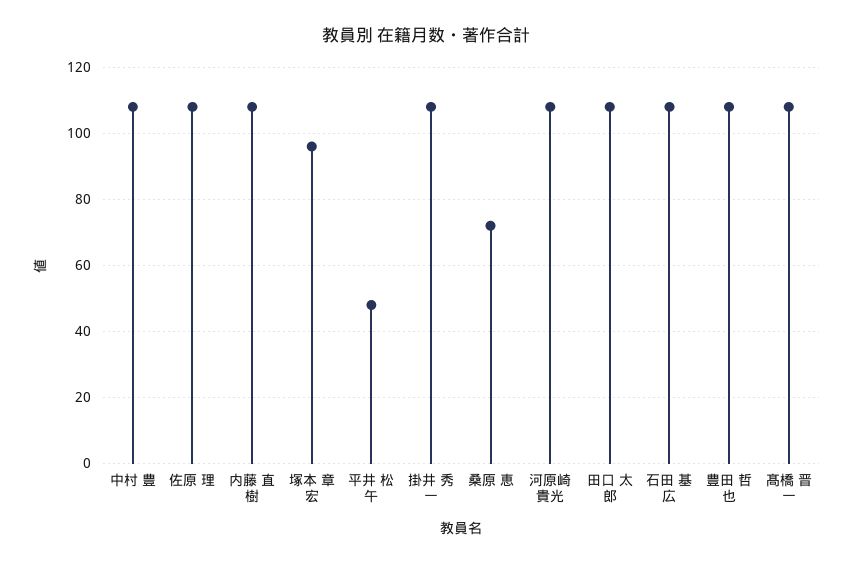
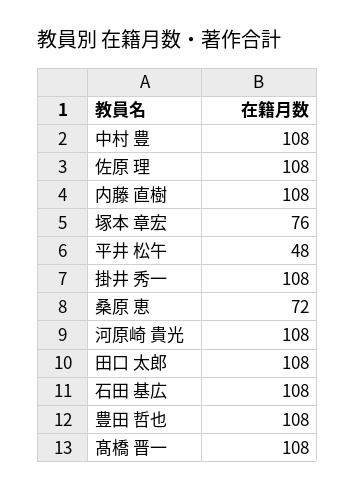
  {
    "中村 豊": 108,
    "佐原 理": 108,
    "内藤 直樹": 108,
-   "塚本 章宏": 95,
+   "塚本 章宏": 76,
    "平井 松午": 48,
    "掛井 秀一": 108,
    "桑原 恵": 72,
    "河原崎 貴光": 108,
    "田口 太郎": 108,
    "石田 基広": 108,
    "豊田 哲也": 108,
    "髙橋 晋一": 108
  }

